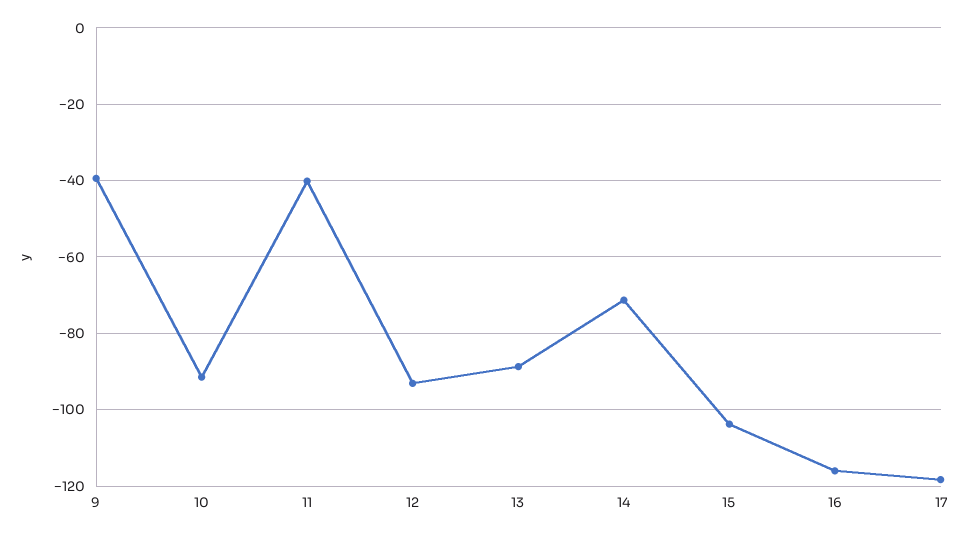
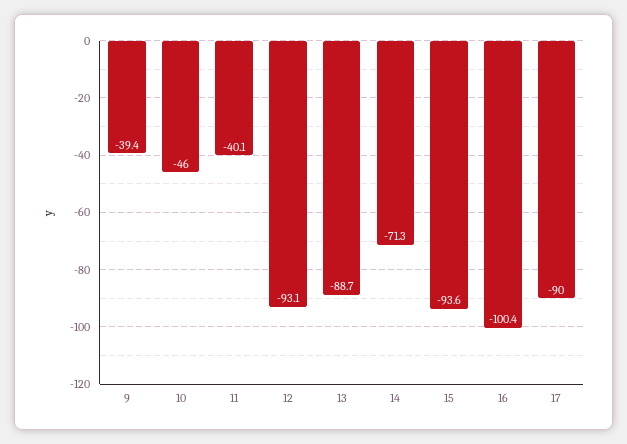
  {
    "9": -39.4,
-   "10": -92,
+   "10": -46,
    "11": -40.1,
    "12": -93.1,
    "13": -88.7,
    "14": -71.3,
-   "15": -104,
+   "15": -93.6,
-   "16": -116,
+   "16": -100.4,
-   "17": -118
+   "17": -90
  }

